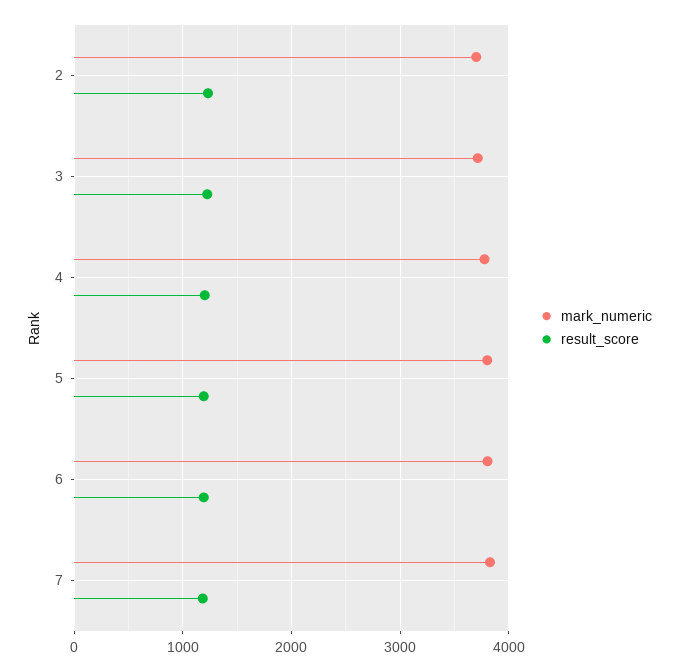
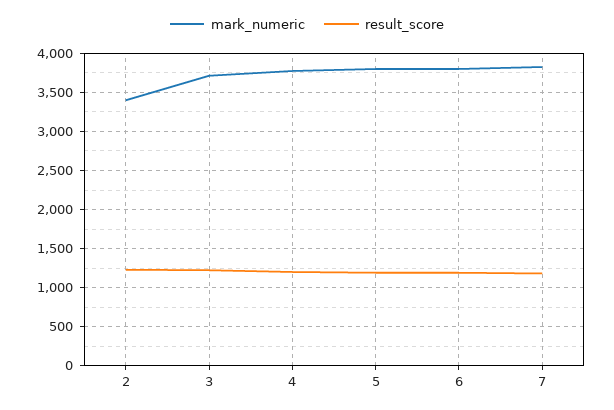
  {
    "mark_numeric": {
-     "2": 3700,
+     "2": 3400,
      "3": 3700,
      "4": 3800,
      "5": 3800,
      "6": 3800,
      "7": 3800
    },
    "result_score": {
      "2": 1200,
      "3": 1200,
      "4": 1200,
      "5": 1200,
      "6": 1200,
      "7": 1200
    }
  }

